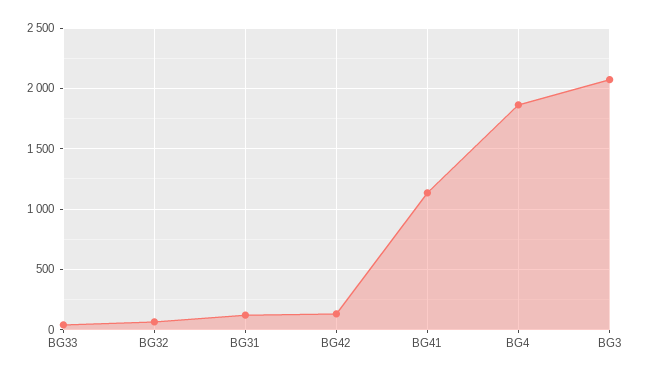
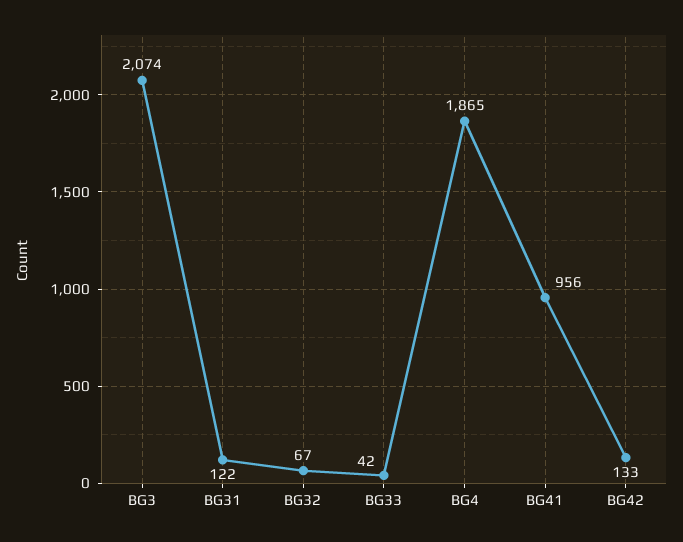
  {
    "BG33": 42,
    "BG32": 67,
    "BG31": 122,
    "BG42": 133,
-   "BG41": 1150,
+   "BG41": 956,
    "BG4": 1865,
    "BG3": 2074
  }

